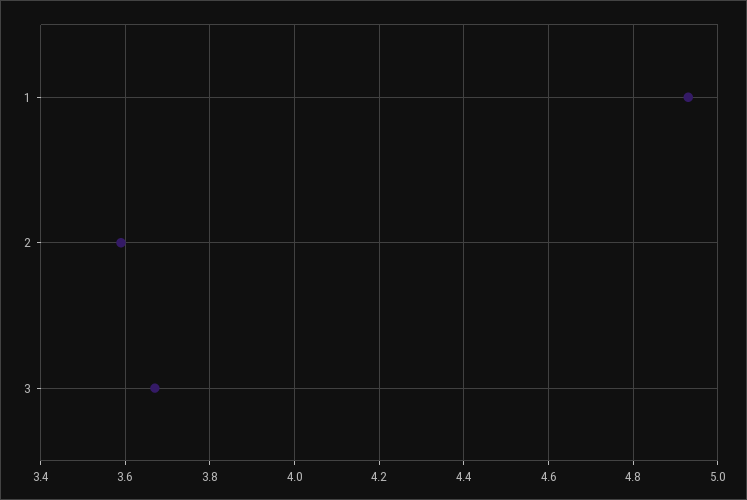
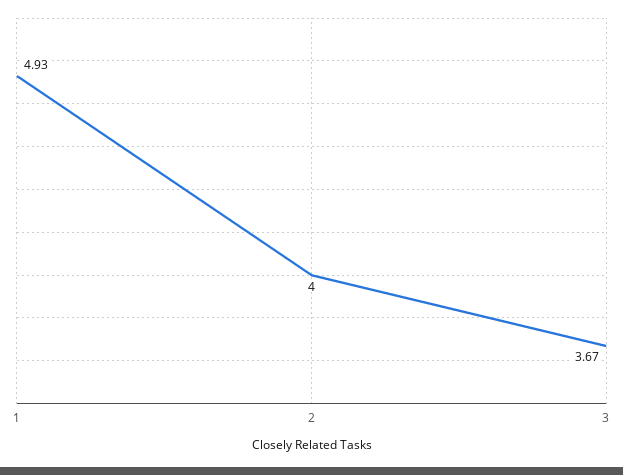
  {
    "1": 4.93,
-   "2": 3.6,
+   "2": 4,
    "3": 3.67
  }

